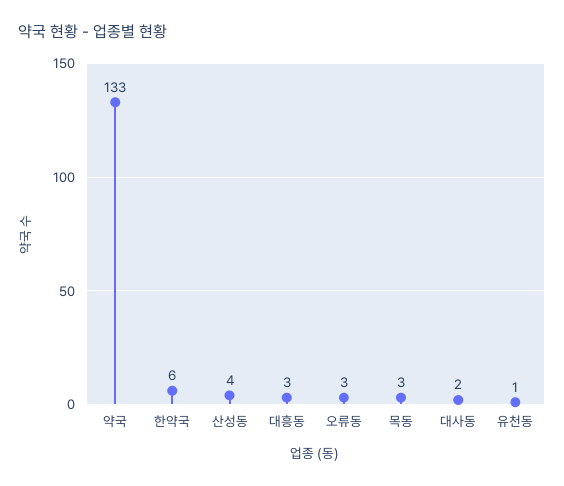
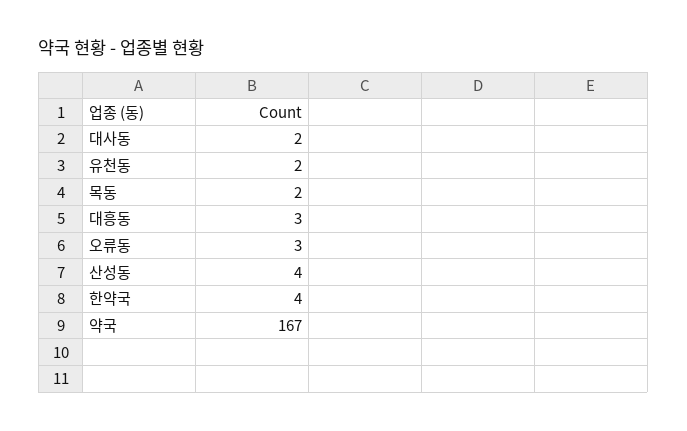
  {
-   "약국": 133,
+   "약국": 167,
-   "한약국": 6,
+   "한약국": 4,
    "산성동": 4,
    "대흥동": 3,
    "오류동": 3,
-   "목동": 3,
+   "목동": 2,
    "대사동": 2,
-   "유천동": 1
+   "유천동": 2
  }

